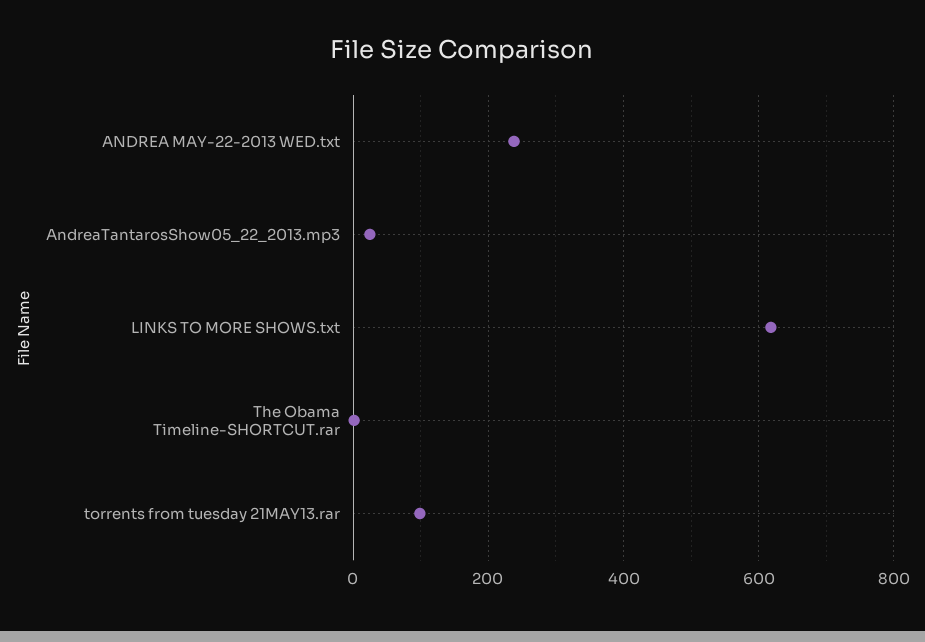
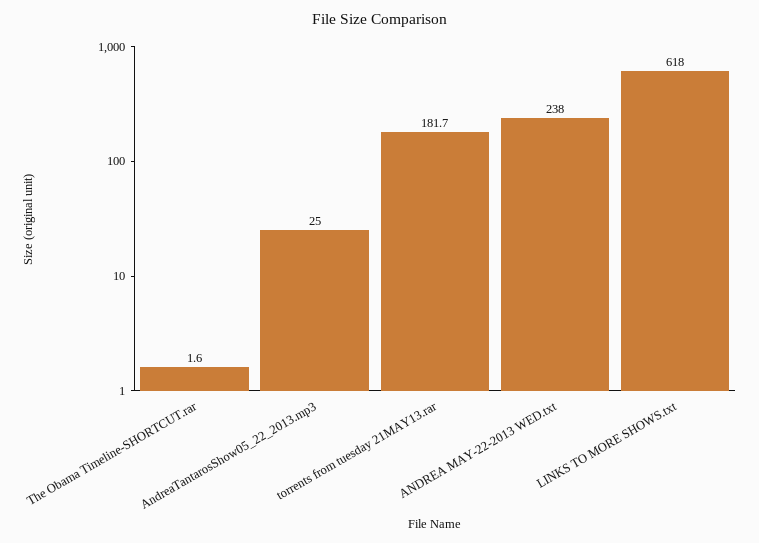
  {
    "ANDREA MAY-22-2013 WED.txt": 238,
    "AndreaTantarosShow05_22_2013.mp3": 25,
    "LINKS TO MORE SHOWS.txt": 618,
    "The Obama Timeline-SHORTCUT.rar": 1.6,
-   "torrents from tuesday 21MAY13.rar": 100
+   "torrents from tuesday 21MAY13.rar": 181.7
  }

